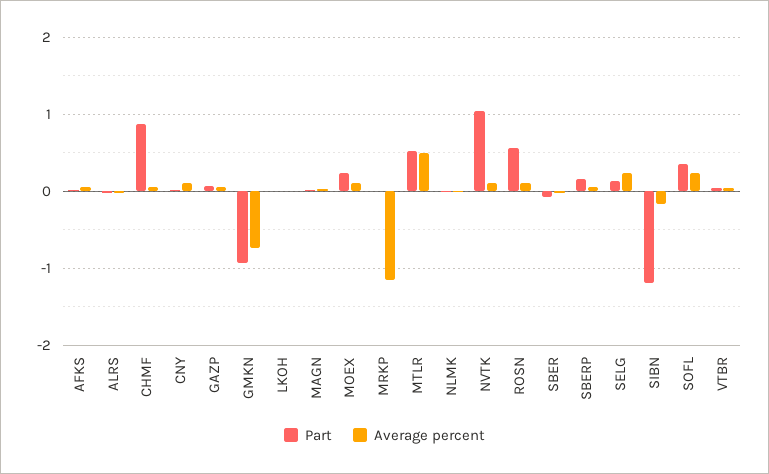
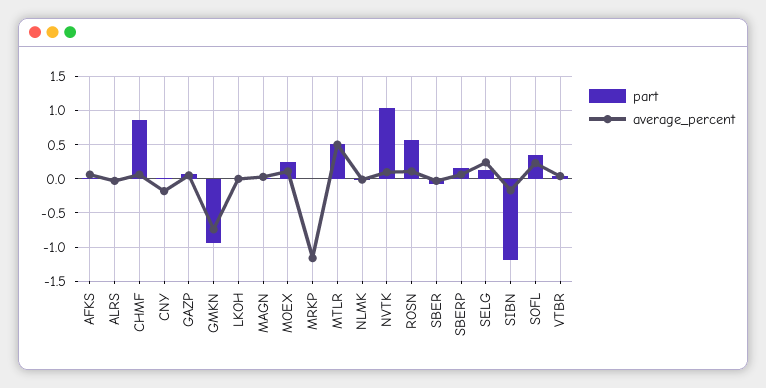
  {
    "Part": {
      "AFKS": 0,
      "ALRS": 0,
      "CHMF": 0.9,
      "CNY": 0,
      "GAZP": 0.1,
      "GMKN": -0.9,
      "LKOH": 0,
      "MAGN": 0,
      "MOEX": 0.2,
      "MRKP": 0,
      "MTLR": 0.5,
      "NLMK": 0,
      "NVTK": 1,
      "ROSN": 0.6,
      "SBER": -0.1,
      "SBERP": 0.2,
      "SELG": 0.1,
      "SIBN": -1.2,
      "SOFL": 0.4,
      "VTBR": 0
    },
    "Average percent": {
      "AFKS": 0.1,
      "ALRS": 0,
      "CHMF": 0.1,
-     "CNY": 0.1,
+     "CNY": -0.2,
      "GAZP": 0.1,
      "GMKN": -0.7,
      "LKOH": 0,
      "MAGN": 0,
      "MOEX": 0.1,
      "MRKP": -1.2,
      "MTLR": 0.5,
      "NLMK": 0,
      "NVTK": 0.1,
      "ROSN": 0.1,
      "SBER": 0,
      "SBERP": 0.1,
      "SELG": 0.2,
      "SIBN": -0.2,
      "SOFL": 0.2,
      "VTBR": 0
    }
  }

